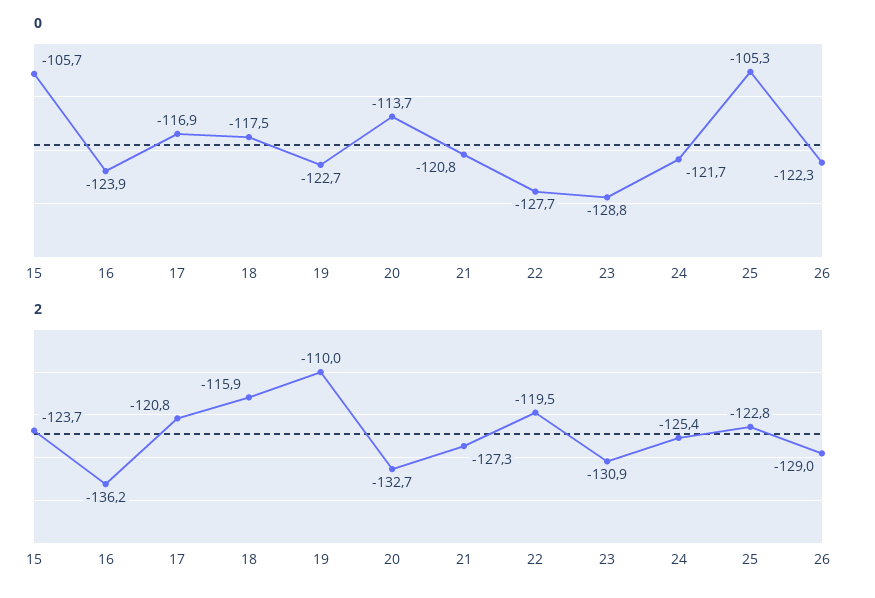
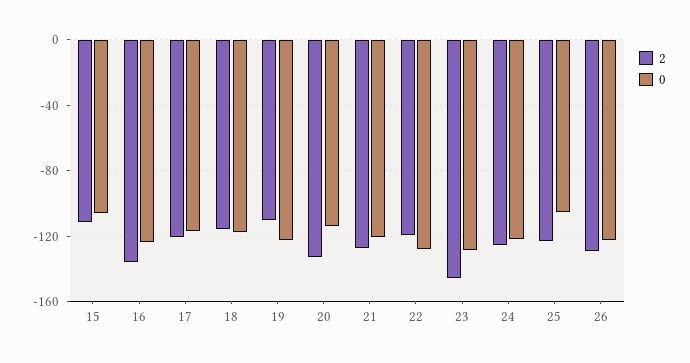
  {
    "0": {
      "15": -105.7,
      "16": -123.9,
      "17": -116.9,
      "18": -117.5,
      "19": -122.7,
      "20": -113.7,
      "21": -120.8,
      "22": -127.7,
      "23": -128.8,
      "24": -121.7,
      "25": -105.3,
      "26": -122.3
    },
    "2": {
-     "15": -123.7,
+     "15": -110,
      "16": -136.2,
      "17": -120.8,
      "18": -115.9,
      "19": -110,
      "20": -132.7,
      "21": -127.3,
      "22": -119.5,
-     "23": -130.9,
+     "23": -145,
      "24": -125.4,
      "25": -122.8,
      "26": -129
    }
  }

